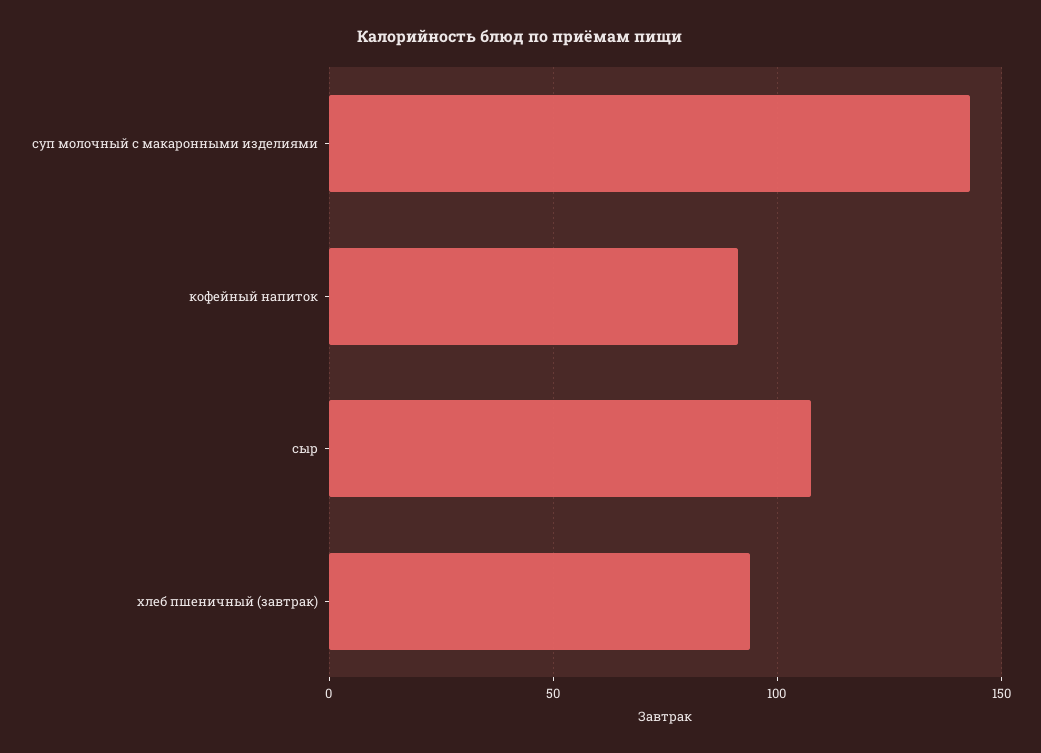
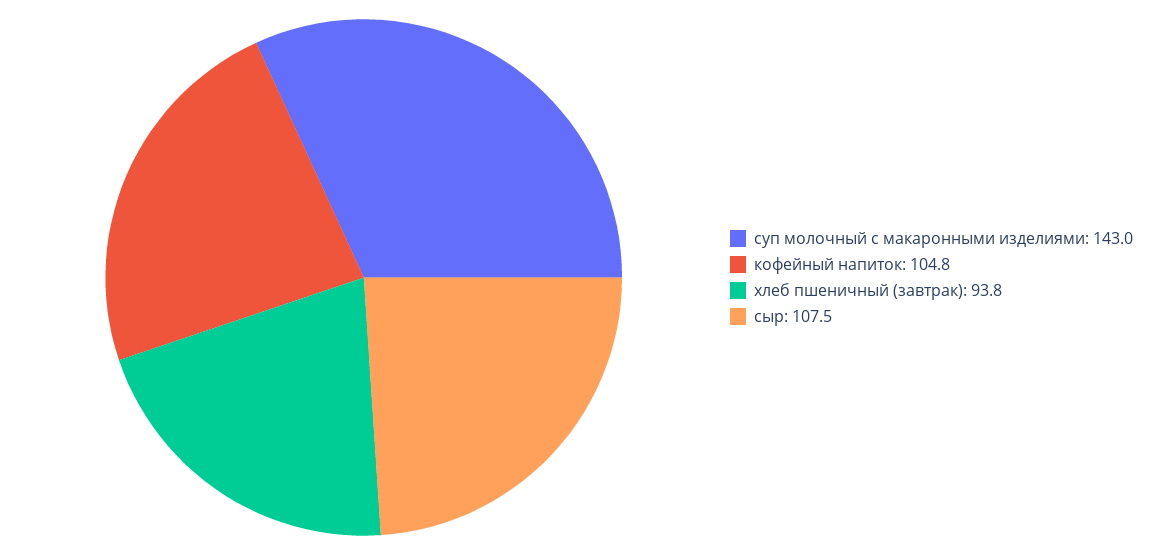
  {
    "суп молочный с макаронными изделиями": 143,
-   "кофейный напиток": 90,
+   "кофейный напиток": 104.8,
    "сыр": 107.5,
    "хлеб пшеничный (завтрак)": 93.8
  }

